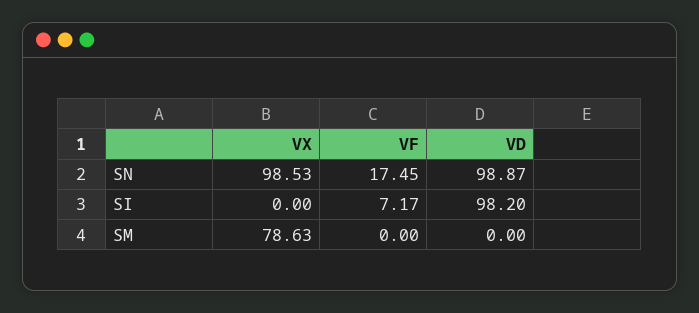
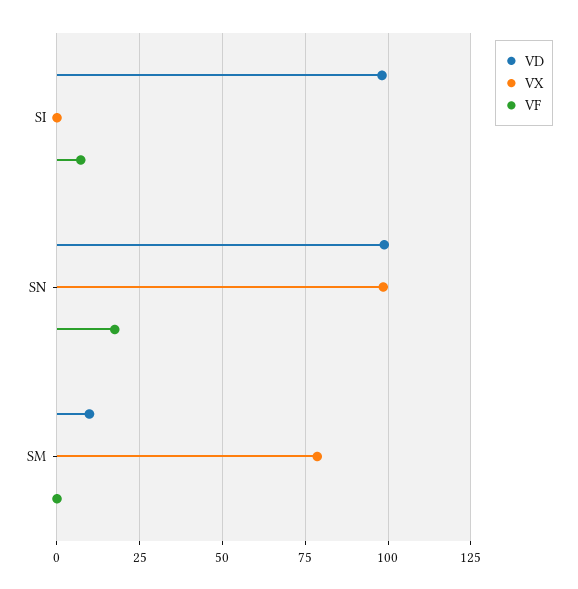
  {
    "VX": {
      "SN": 98.53,
      "SI": 0,
      "SM": 78.63
    },
    "VF": {
      "SN": 17.45,
      "SI": 7.17,
      "SM": 0
    },
    "VD": {
      "SN": 98.87,
      "SI": 98.2,
-     "SM": 0
+     "SM": 10
    }
  }

